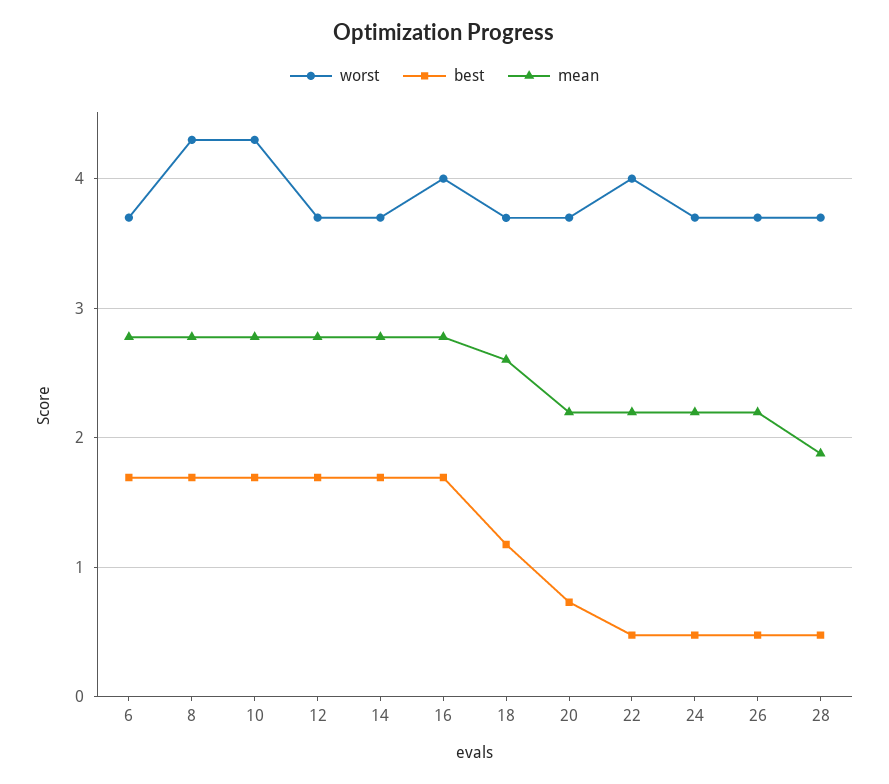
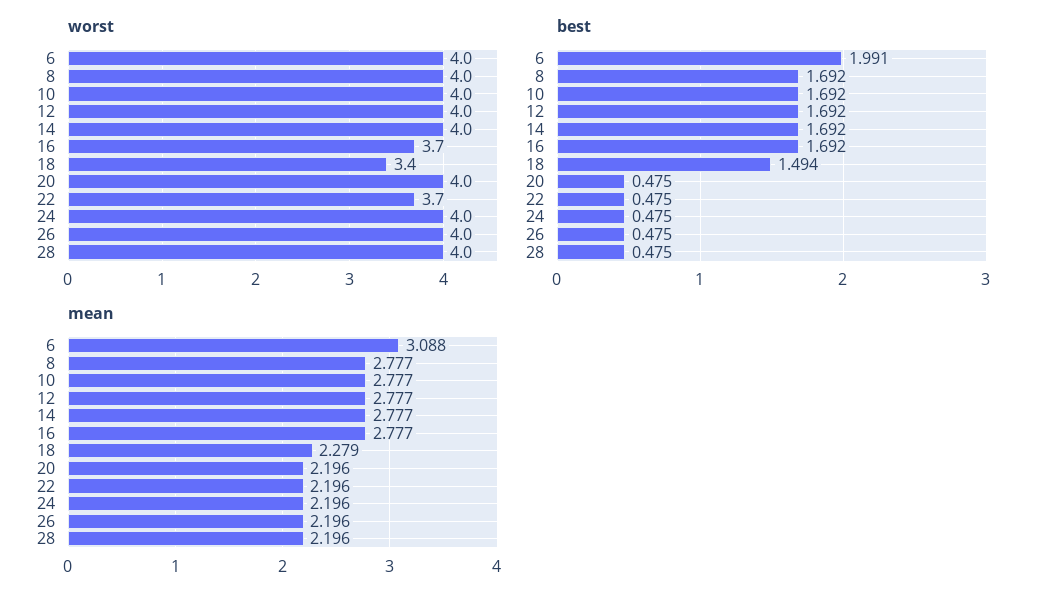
  {
    "worst": {
-     "6": 3.7,
+     "6": 4,
-     "8": 4.3,
+     "8": 4,
-     "10": 4.3,
+     "10": 4,
-     "12": 3.7,
+     "12": 4,
-     "14": 3.7,
+     "14": 4,
-     "16": 4,
+     "16": 3.7,
-     "18": 3.7,
+     "18": 3.4,
-     "20": 3.7,
+     "20": 4,
-     "22": 4,
+     "22": 3.7,
-     "24": 3.7,
+     "24": 4,
-     "26": 3.7,
+     "26": 4,
-     "28": 3.7
+     "28": 4
    },
    "best": {
-     "6": 1.7,
+     "6": 1.991,
      "8": 1.692,
      "10": 1.692,
      "12": 1.692,
      "14": 1.692,
      "16": 1.692,
-     "18": 1.2,
+     "18": 1.494,
-     "20": 0.7,
+     "20": 0.475,
      "22": 0.475,
      "24": 0.475,
      "26": 0.475,
      "28": 0.475
    },
    "mean": {
-     "6": 2.8,
+     "6": 3.088,
      "8": 2.777,
      "10": 2.777,
      "12": 2.777,
      "14": 2.777,
      "16": 2.777,
-     "18": 2.6,
+     "18": 2.279,
      "20": 2.196,
      "22": 2.196,
      "24": 2.196,
      "26": 2.196,
-     "28": 1.9
+     "28": 2.196
    }
  }

